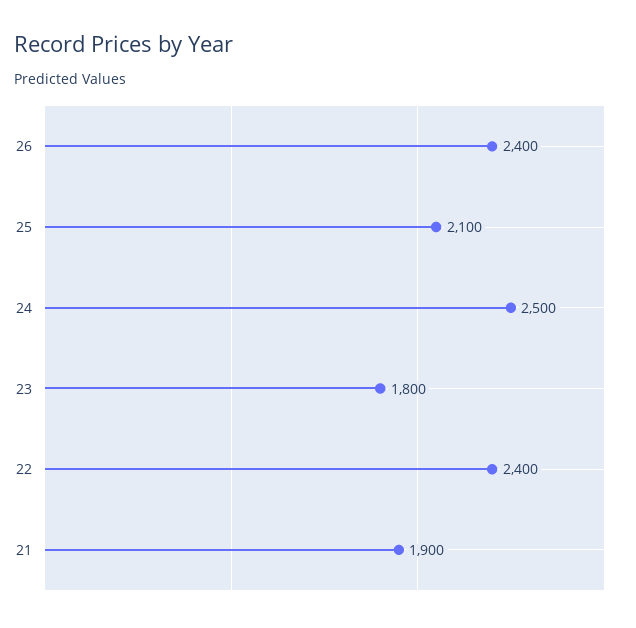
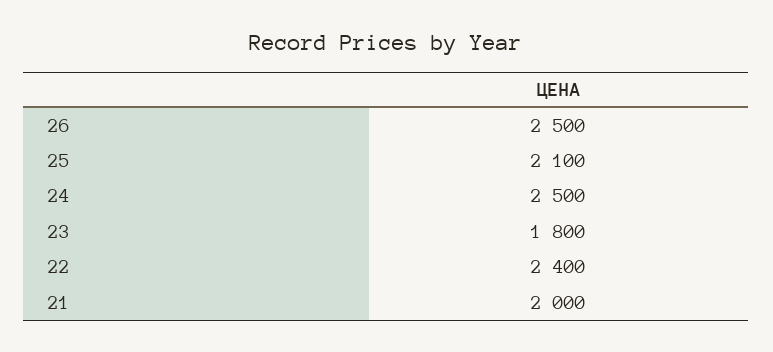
  {
-   "26": 2400,
+   "26": 2500,
    "25": 2100,
    "24": 2500,
    "23": 1800,
    "22": 2400,
-   "21": 1900
+   "21": 2000
  }

